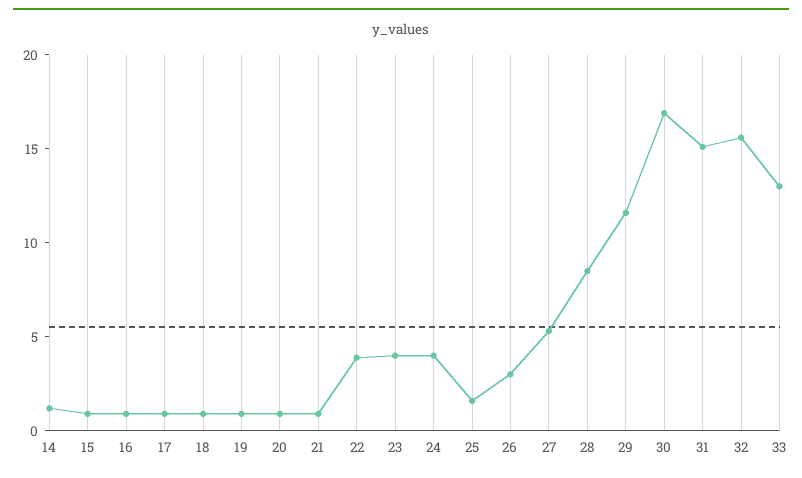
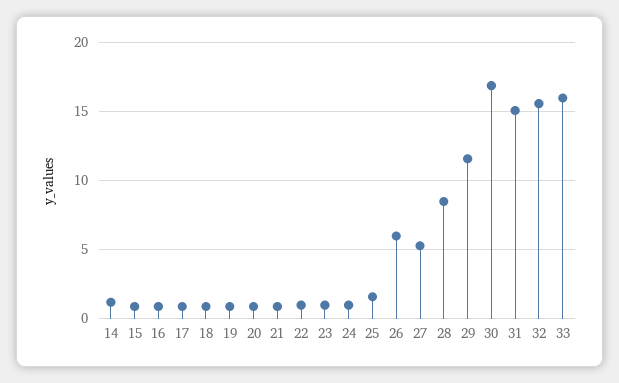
  {
    "14": 1,
    "15": 1,
    "16": 1,
    "17": 1,
    "18": 1,
    "19": 1,
    "20": 1,
    "21": 1,
-   "22": 4,
+   "22": 1,
-   "23": 4,
+   "23": 1,
-   "24": 4,
+   "24": 1,
    "25": 1.5,
-   "26": 3,
+   "26": 6,
    "27": 5.5,
    "28": 8.5,
    "29": 11.5,
    "30": 17,
    "31": 15,
    "32": 15.5,
-   "33": 13
+   "33": 16
  }

